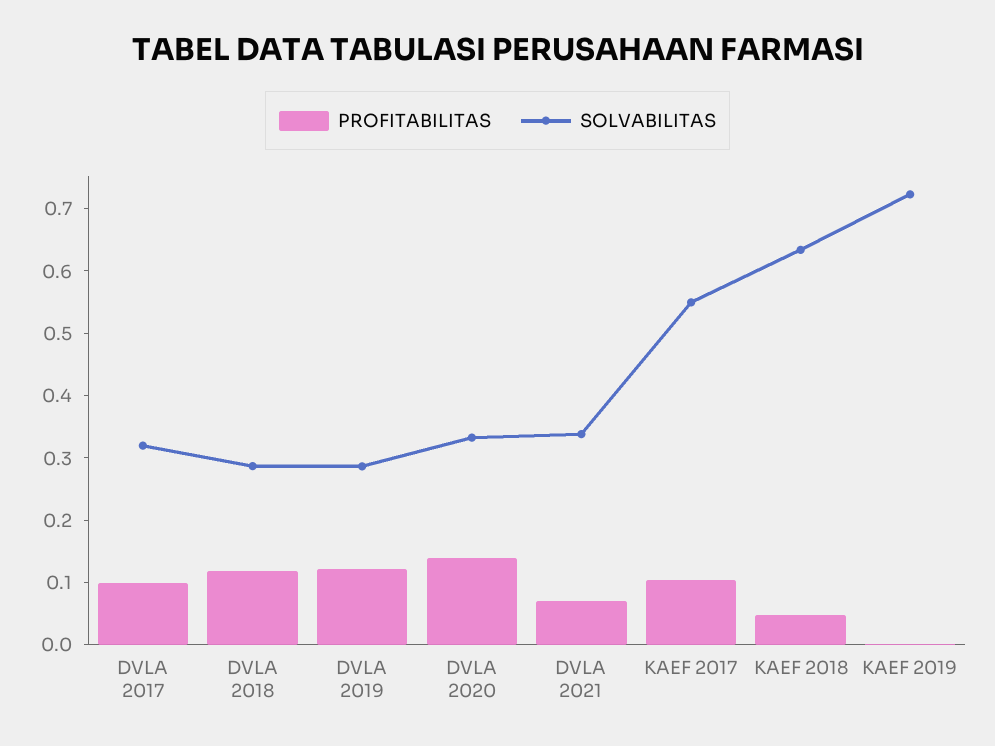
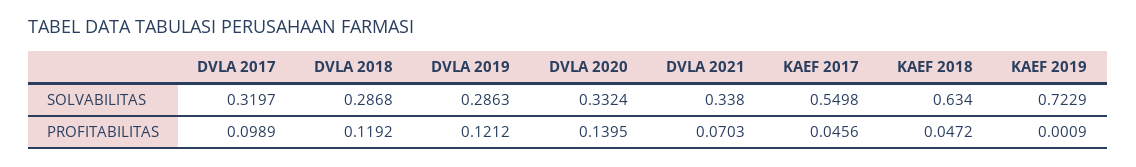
  {
    "PROFITABILITAS": {
      "DVLA 2017": 0.0989,
      "DVLA 2018": 0.1192,
      "DVLA 2019": 0.1212,
      "DVLA 2020": 0.1395,
      "DVLA 2021": 0.0703,
-     "KAEF 2017": 0.1,
+     "KAEF 2017": 0.0456,
      "KAEF 2018": 0.0472,
      "KAEF 2019": 0.0009
    },
    "SOLVABILITAS": {
      "DVLA 2017": 0.3197,
      "DVLA 2018": 0.2868,
      "DVLA 2019": 0.2863,
      "DVLA 2020": 0.3324,
      "DVLA 2021": 0.338,
      "KAEF 2017": 0.5498,
      "KAEF 2018": 0.634,
      "KAEF 2019": 0.7229
    }
  }

